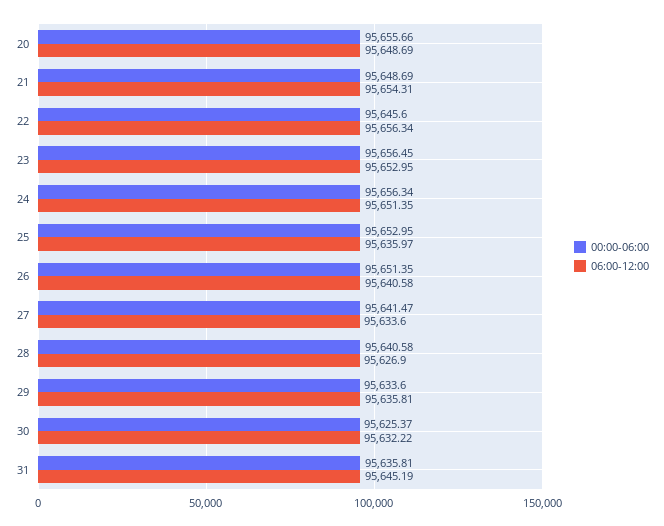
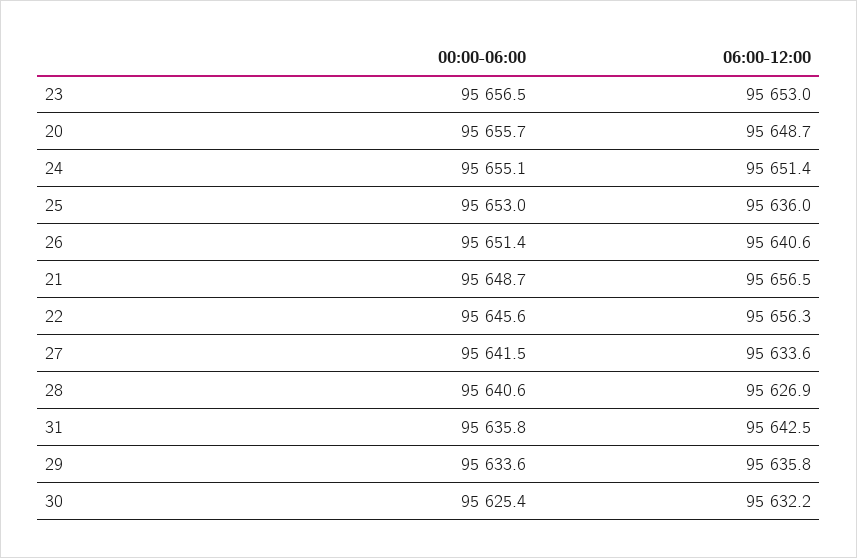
  {
    "00:00-06:00": {
      "20": 95655.66,
      "21": 95648.69,
      "22": 95645.6,
      "23": 95656.45,
-     "24": 95656.34,
+     "24": 95655.1,
      "25": 95652.95,
      "26": 95651.35,
      "27": 95641.47,
      "28": 95640.58,
      "29": 95633.6,
      "30": 95625.37,
      "31": 95635.81
    },
    "06:00-12:00": {
      "20": 95648.69,
-     "21": 95654.31,
+     "21": 95656.5,
      "22": 95656.34,
      "23": 95652.95,
      "24": 95651.35,
      "25": 95635.97,
      "26": 95640.58,
      "27": 95633.6,
      "28": 95626.9,
      "29": 95635.81,
      "30": 95632.22,
-     "31": 95645.19
+     "31": 95642.5
    }
  }

